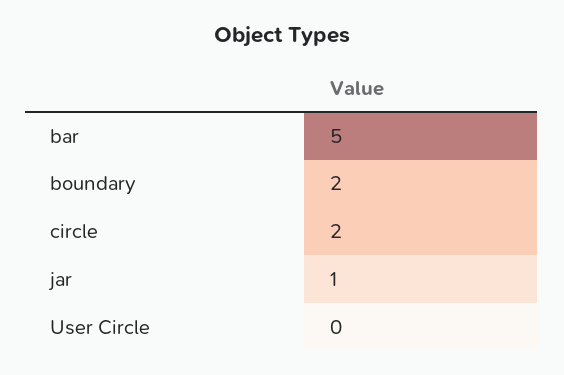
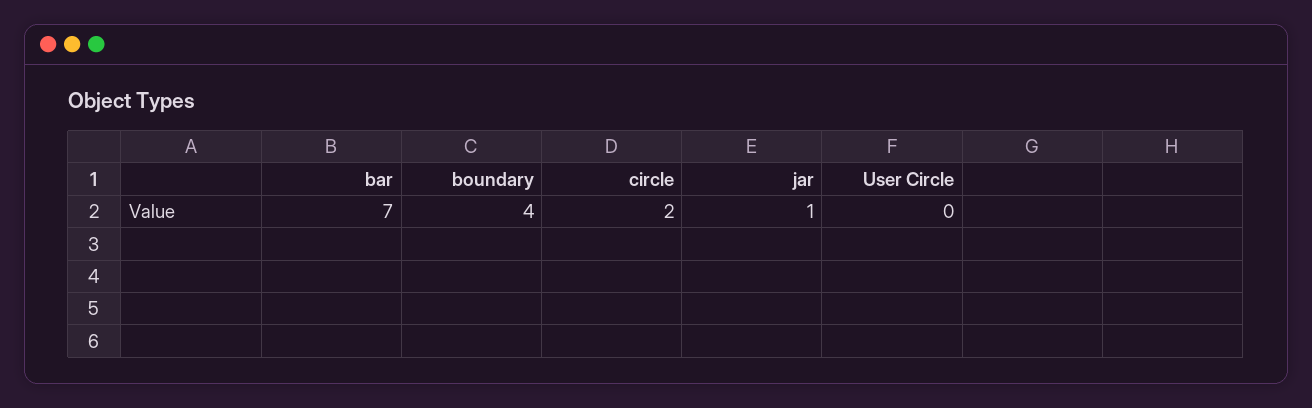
  {
-   "bar": 5,
+   "bar": 7,
-   "boundary": 2,
+   "boundary": 4,
    "circle": 2,
    "jar": 1,
    "User Circle": 0
  }

